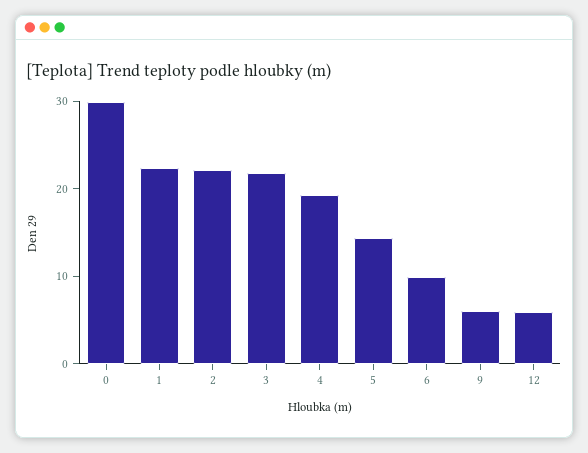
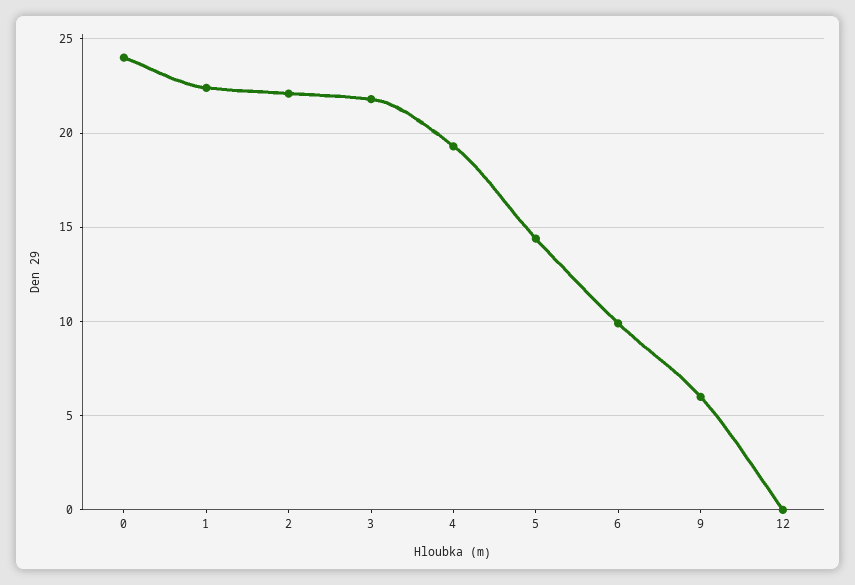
  {
-   "0": 30,
+   "0": 24,
    "1": 22.5,
    "2": 22,
    "3": 22,
    "4": 19.5,
    "5": 14.5,
    "6": 10,
    "9": 6,
-   "12": 6
+   "12": 0
  }

